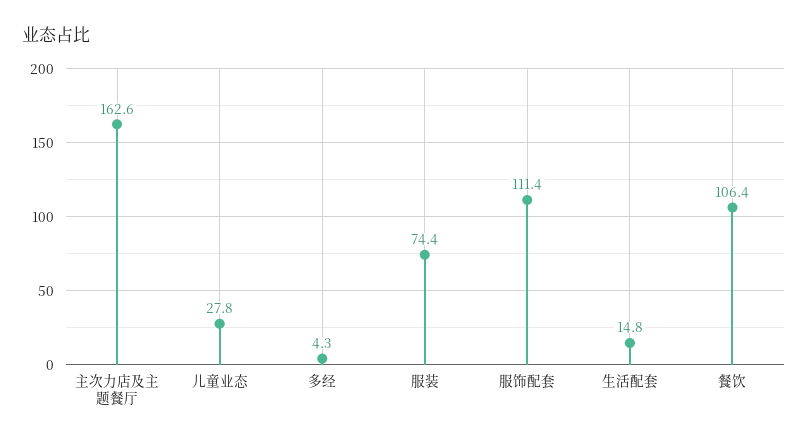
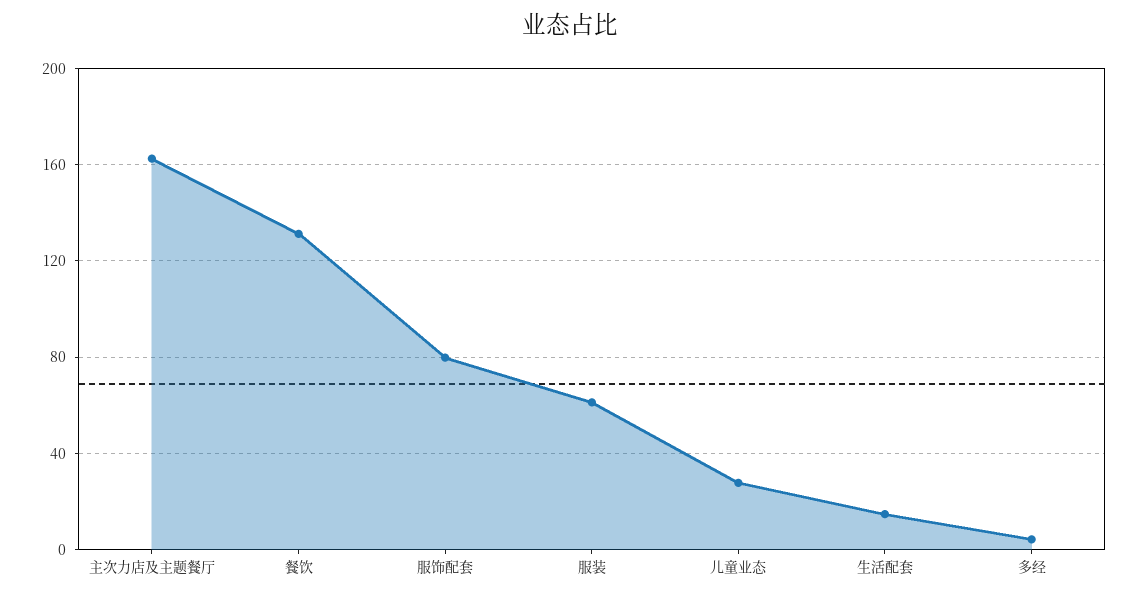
  {
    "主次力店及主题餐厅": 162.6,
    "儿童业态": 27.8,
    "多经": 4.3,
-   "服装": 74.4,
+   "服装": 60,
-   "服饰配套": 111.4,
+   "服饰配套": 80,
    "生活配套": 14.8,
-   "餐饮": 106.4
+   "餐饮": 130
  }

